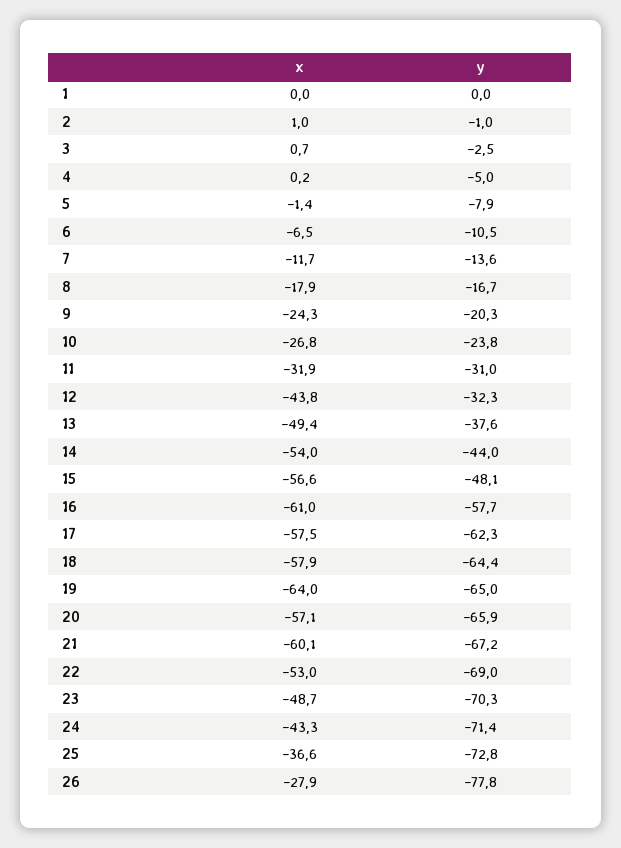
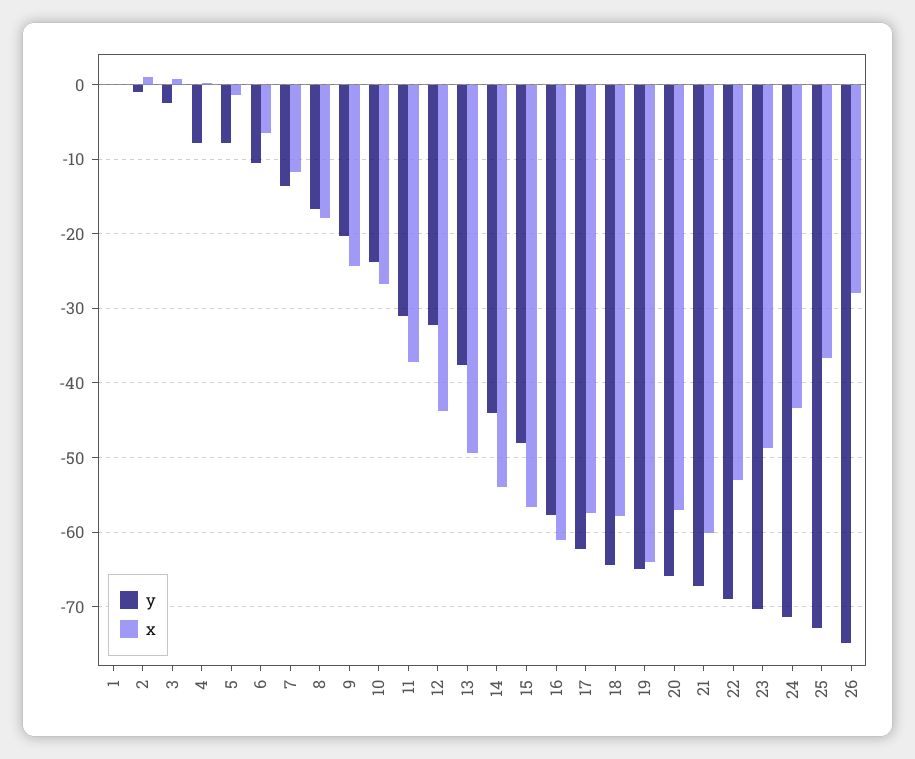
  {
    "x": {
      "1": 0,
      "2": 1,
      "3": 0.7,
      "4": 0.2,
      "5": -1.4,
      "6": -6.5,
      "7": -11.7,
      "8": -17.9,
      "9": -24.3,
      "10": -26.8,
-     "11": -31.9,
+     "11": -37,
      "12": -43.8,
      "13": -49.4,
      "14": -54,
      "15": -56.6,
      "16": -61,
      "17": -57.5,
      "18": -57.9,
      "19": -64,
      "20": -57.1,
      "21": -60.1,
      "22": -53,
      "23": -48.7,
      "24": -43.3,
      "25": -36.6,
      "26": -27.9
    },
    "y": {
      "1": 0,
      "2": -1,
      "3": -2.5,
-     "4": -5,
+     "4": -8,
      "5": -7.9,
      "6": -10.5,
      "7": -13.6,
      "8": -16.7,
      "9": -20.3,
      "10": -23.8,
      "11": -31,
      "12": -32.3,
      "13": -37.6,
      "14": -44,
      "15": -48.1,
      "16": -57.7,
      "17": -62.3,
      "18": -64.4,
      "19": -65,
      "20": -65.9,
      "21": -67.2,
      "22": -69,
      "23": -70.3,
      "24": -71.4,
      "25": -72.8,
-     "26": -77.8
+     "26": -75
    }
  }

